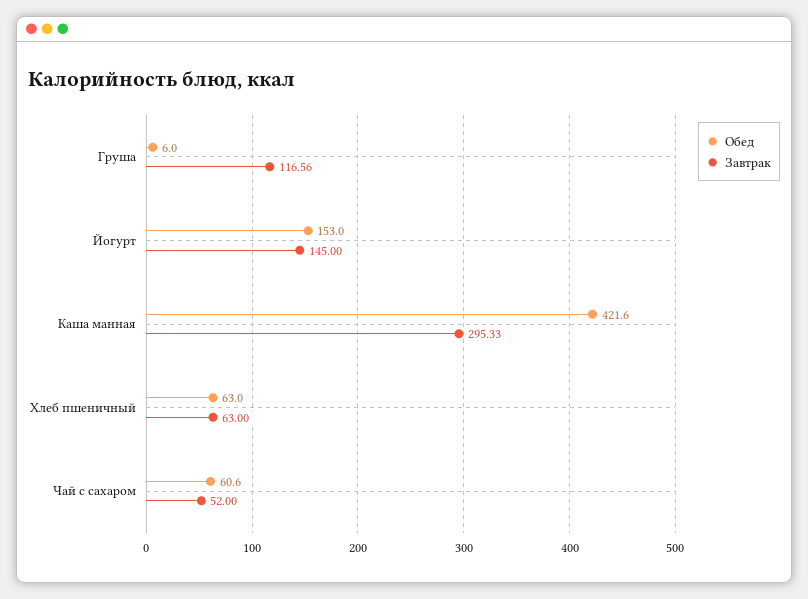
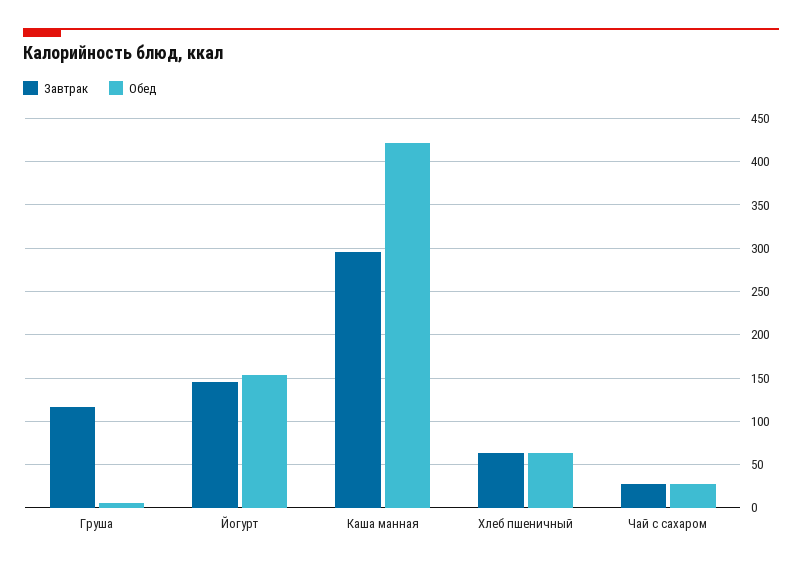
  {
    "Обед": {
      "Груша": 6,
      "Йогурт": 153,
      "Каша манная": 421.6,
      "Хлеб пшеничный": 63,
-     "Чай с сахаром": 60.6
+     "Чай с сахаром": 30
    },
    "Завтрак": {
      "Груша": 116.56,
      "Йогурт": 145,
      "Каша манная": 295.33,
      "Хлеб пшеничный": 63,
-     "Чай с сахаром": 52
+     "Чай с сахаром": 30
    }
  }

